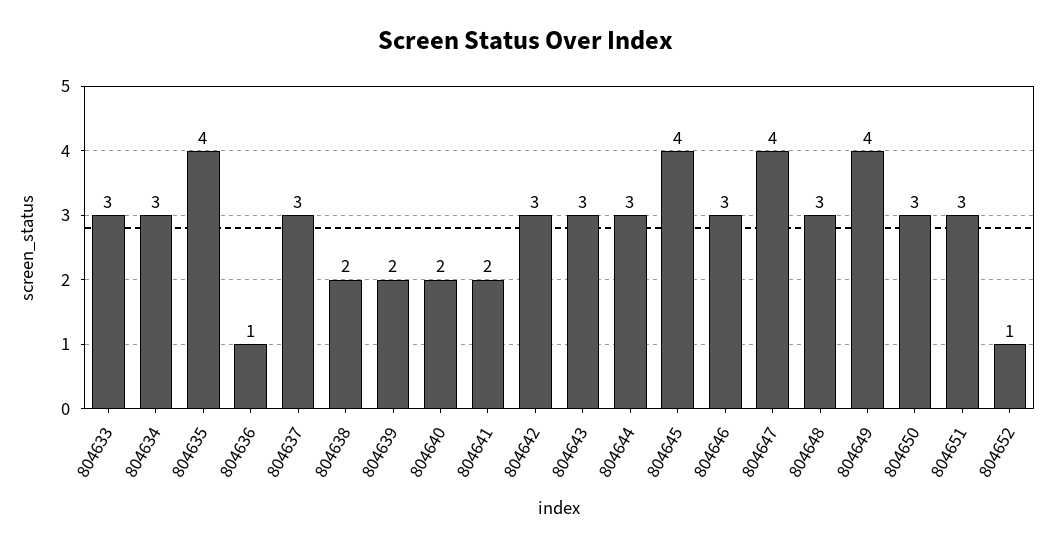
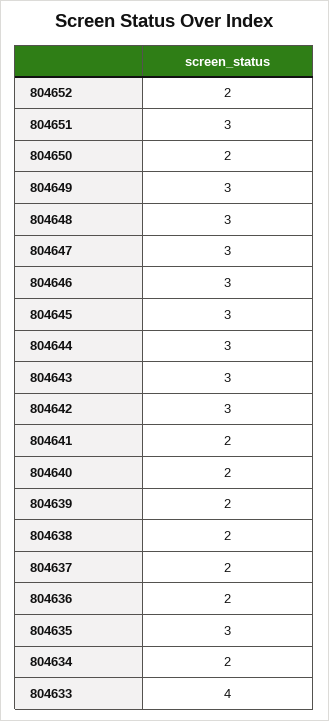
  {
-   "804633": 3,
+   "804633": 4,
-   "804634": 3,
+   "804634": 2,
-   "804635": 4,
+   "804635": 3,
-   "804636": 1,
+   "804636": 2,
-   "804637": 3,
+   "804637": 2,
    "804638": 2,
    "804639": 2,
    "804640": 2,
    "804641": 2,
    "804642": 3,
    "804643": 3,
    "804644": 3,
-   "804645": 4,
+   "804645": 3,
    "804646": 3,
-   "804647": 4,
+   "804647": 3,
    "804648": 3,
-   "804649": 4,
+   "804649": 3,
-   "804650": 3,
+   "804650": 2,
    "804651": 3,
-   "804652": 1
+   "804652": 2
  }

